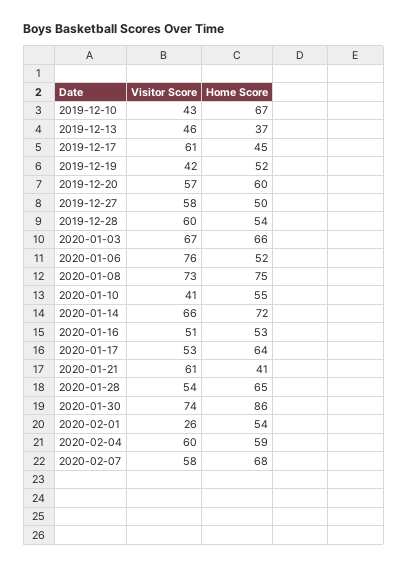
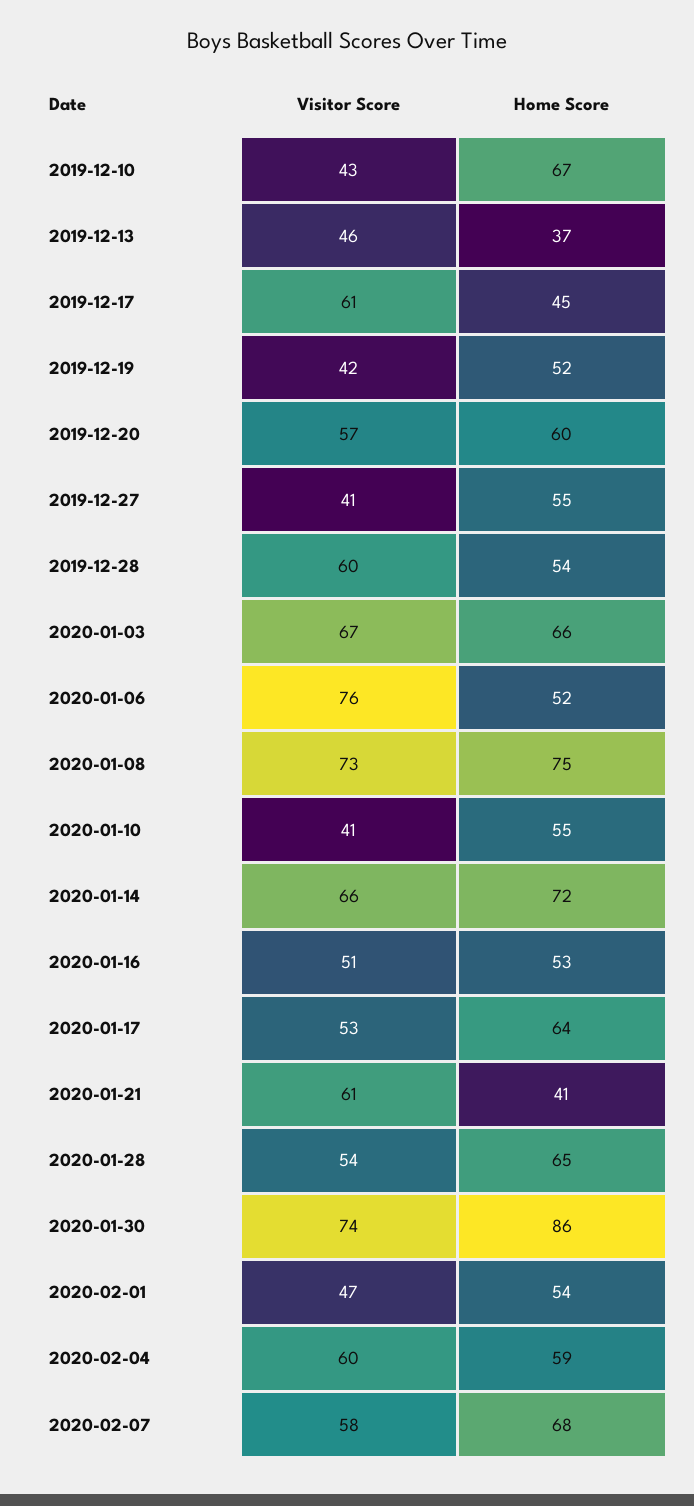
  {
    "Visitor Score": {
      "2019-12-10": 43,
      "2019-12-13": 46,
      "2019-12-17": 61,
      "2019-12-19": 42,
      "2019-12-20": 57,
-     "2019-12-27": 58,
+     "2019-12-27": 41,
      "2019-12-28": 60,
      "2020-01-03": 67,
      "2020-01-06": 76,
      "2020-01-08": 73,
      "2020-01-10": 41,
      "2020-01-14": 66,
      "2020-01-16": 51,
      "2020-01-17": 53,
      "2020-01-21": 61,
      "2020-01-28": 54,
      "2020-01-30": 74,
-     "2020-02-01": 26,
+     "2020-02-01": 47,
      "2020-02-04": 60,
      "2020-02-07": 58
    },
    "Home Score": {
      "2019-12-10": 67,
      "2019-12-13": 37,
      "2019-12-17": 45,
      "2019-12-19": 52,
      "2019-12-20": 60,
-     "2019-12-27": 50,
+     "2019-12-27": 55,
      "2019-12-28": 54,
      "2020-01-03": 66,
      "2020-01-06": 52,
      "2020-01-08": 75,
      "2020-01-10": 55,
      "2020-01-14": 72,
      "2020-01-16": 53,
      "2020-01-17": 64,
      "2020-01-21": 41,
      "2020-01-28": 65,
      "2020-01-30": 86,
      "2020-02-01": 54,
      "2020-02-04": 59,
      "2020-02-07": 68
    }
  }

